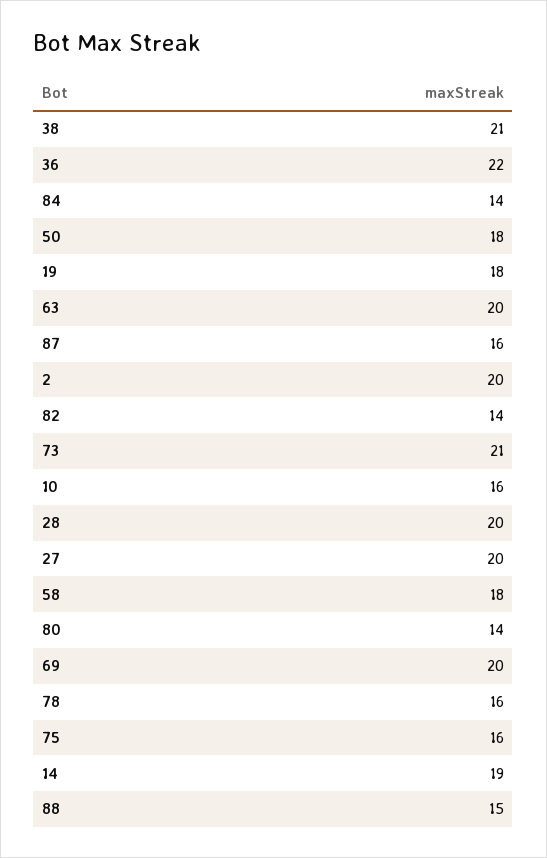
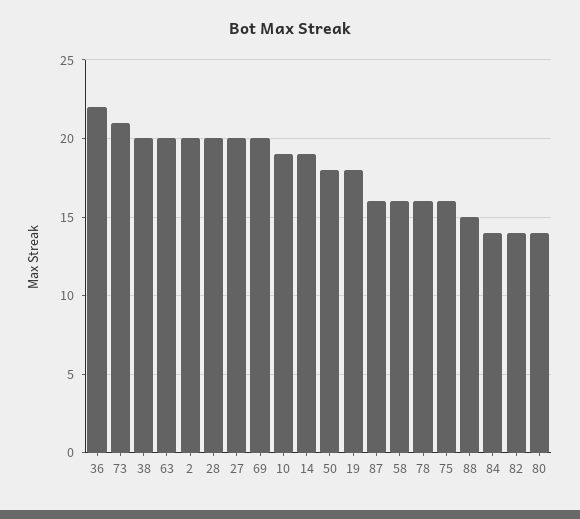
  {
-   "38": 21,
+   "38": 20,
    "36": 22,
    "84": 14,
    "50": 18,
    "19": 18,
    "63": 20,
    "87": 16,
    "2": 20,
    "82": 14,
    "73": 21,
-   "10": 16,
+   "10": 19,
    "28": 20,
    "27": 20,
-   "58": 18,
+   "58": 16,
    "80": 14,
    "69": 20,
    "78": 16,
    "75": 16,
    "14": 19,
    "88": 15
  }

